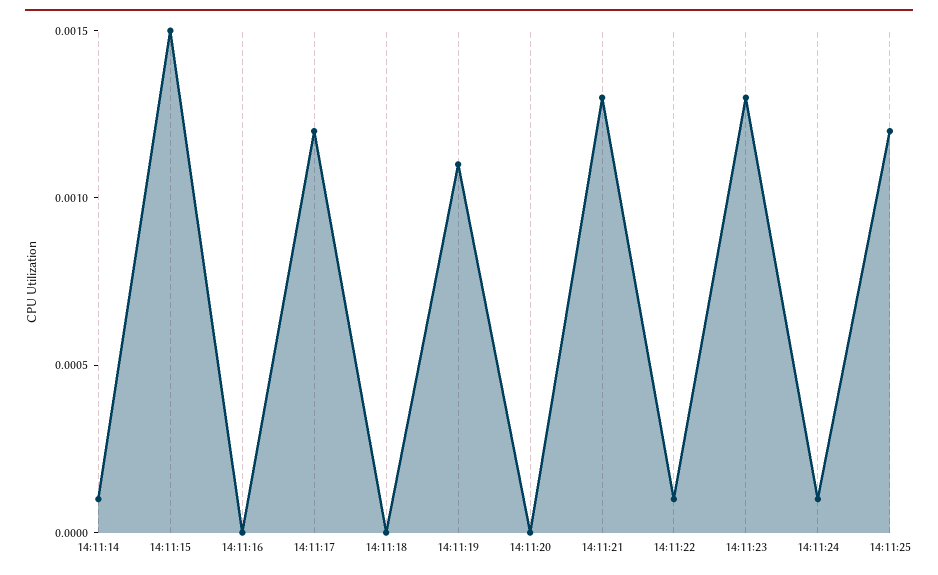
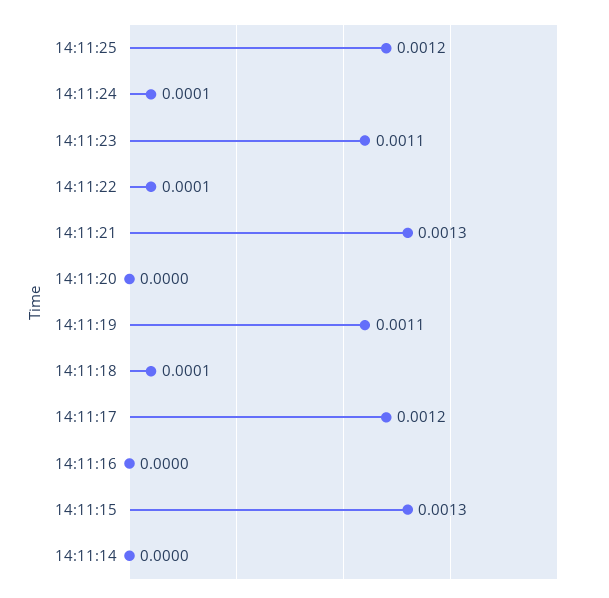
  {
-   "14:11:14": 0.0001,
+   "14:11:14": 0,
-   "14:11:15": 0.0015,
+   "14:11:15": 0.0013,
    "14:11:16": 0,
    "14:11:17": 0.0012,
-   "14:11:18": 0,
+   "14:11:18": 0.0001,
    "14:11:19": 0.0011,
    "14:11:20": 0,
    "14:11:21": 0.0013,
    "14:11:22": 0.0001,
-   "14:11:23": 0.0013,
+   "14:11:23": 0.0011,
    "14:11:24": 0.0001,
    "14:11:25": 0.0012
  }

